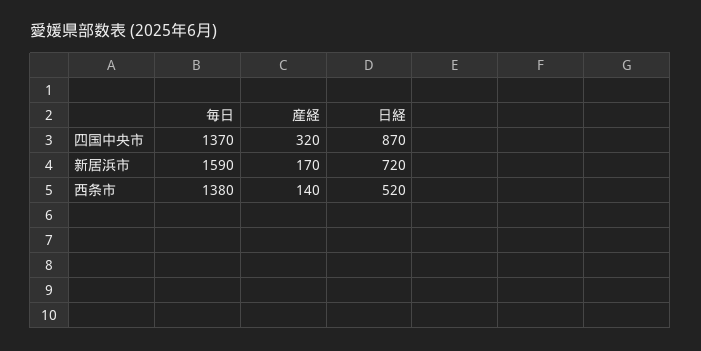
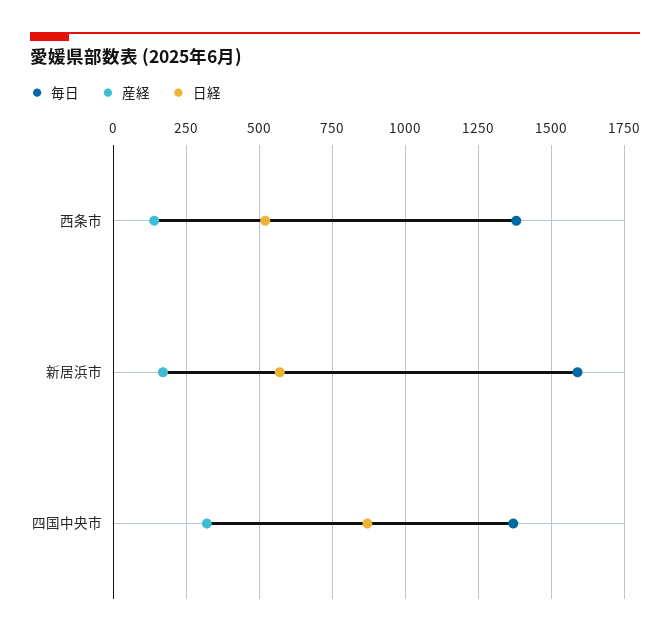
  {
    "毎日": {
      "四国中央市": 1370,
      "新居浜市": 1590,
      "西条市": 1380
    },
    "産経": {
      "四国中央市": 320,
      "新居浜市": 170,
      "西条市": 140
    },
    "日経": {
      "四国中央市": 870,
-     "新居浜市": 720,
+     "新居浜市": 575,
      "西条市": 520
    }
  }

